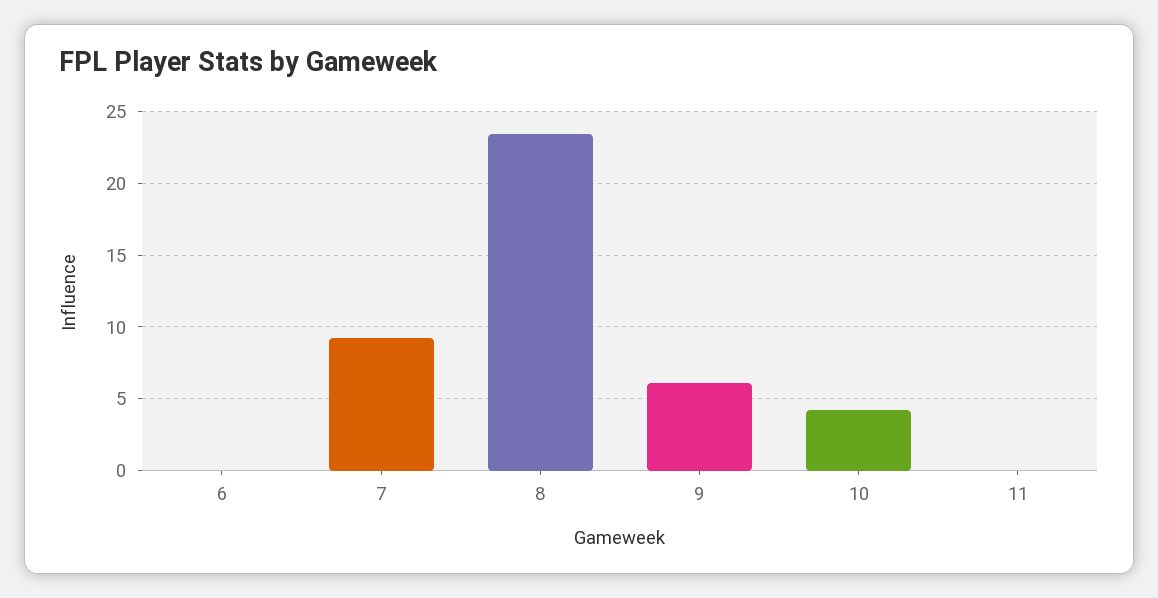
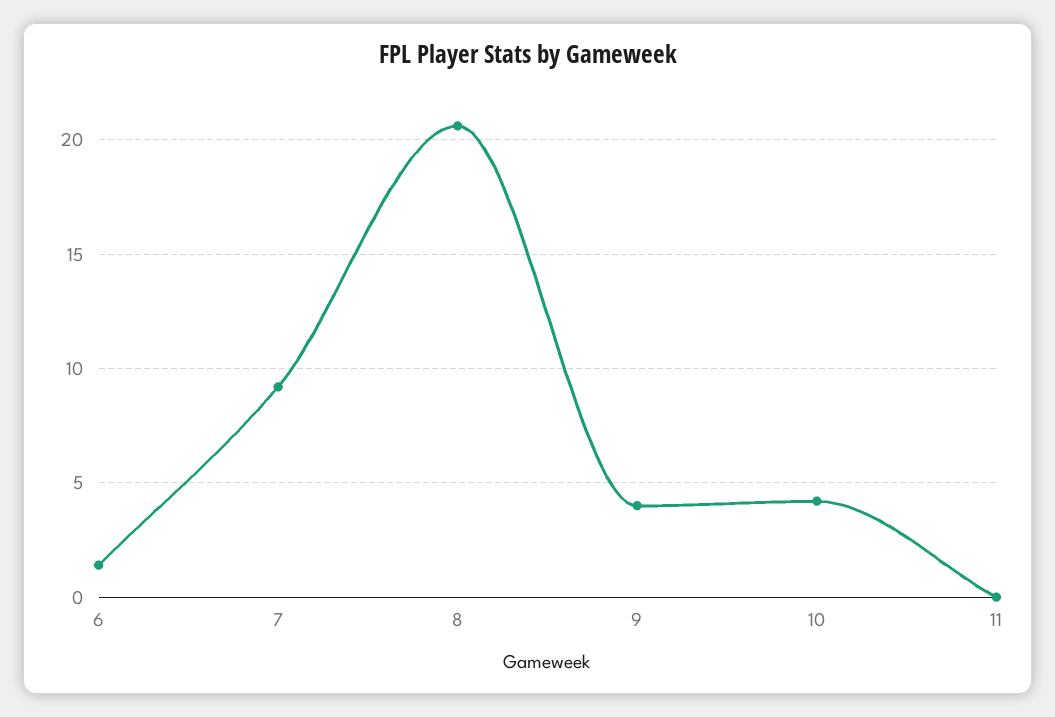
  {
-   "6": 0,
+   "6": 1.5,
    "7": 9,
-   "8": 23.5,
+   "8": 20.5,
-   "9": 6,
+   "9": 4,
    "10": 4,
    "11": 0
  }

